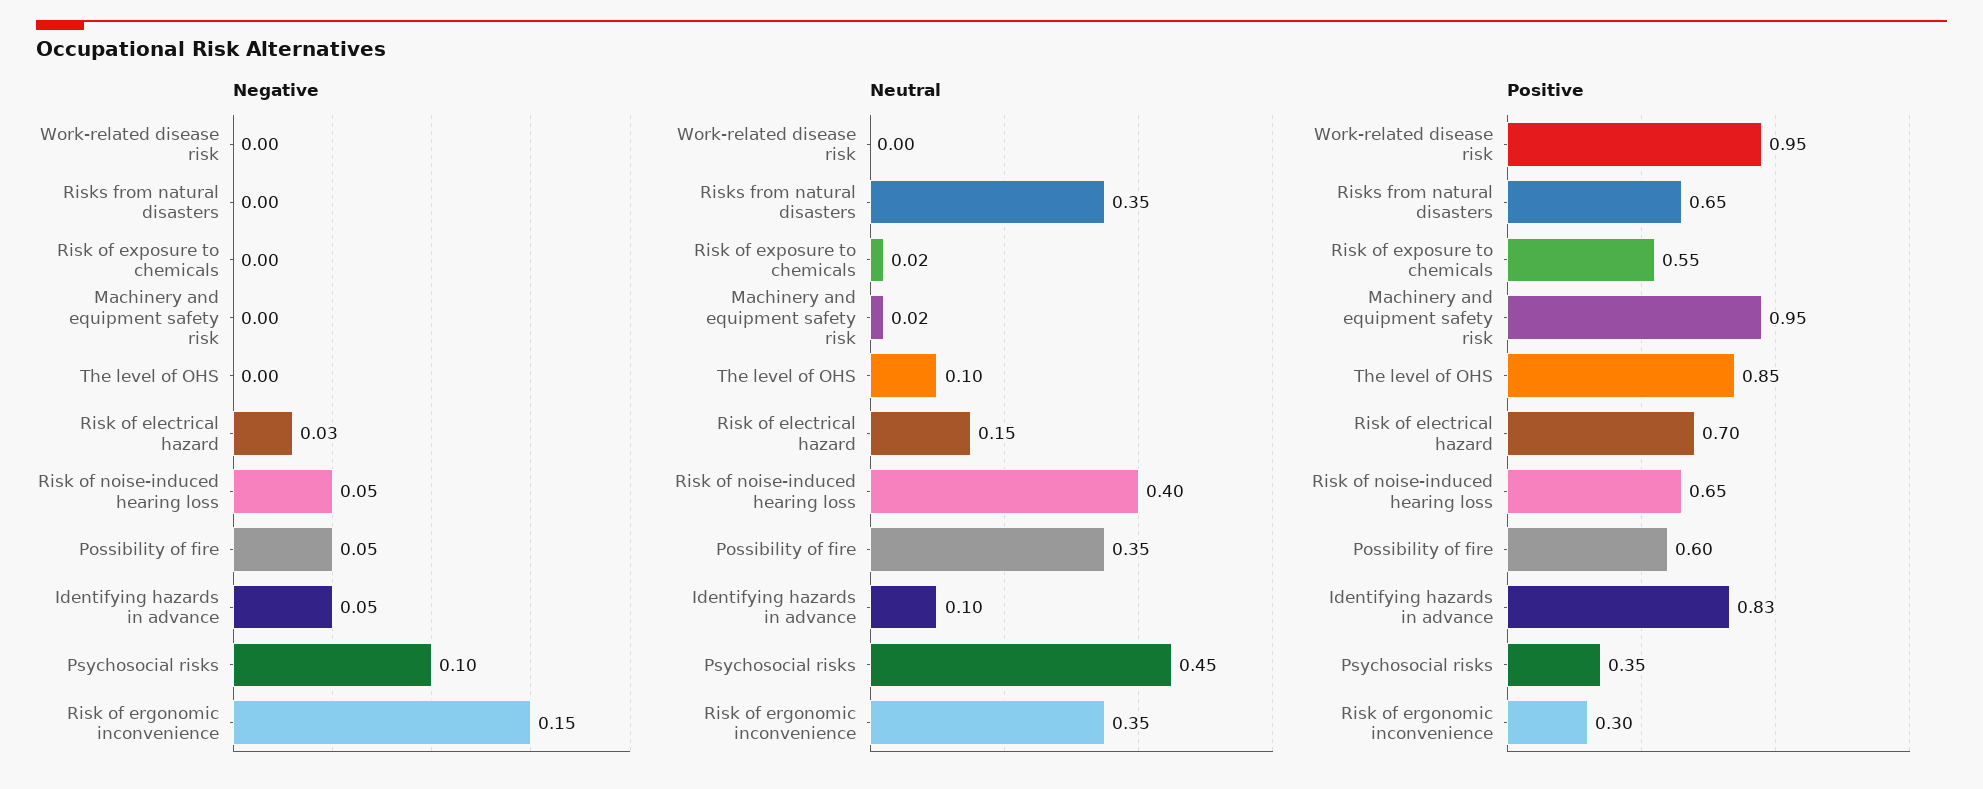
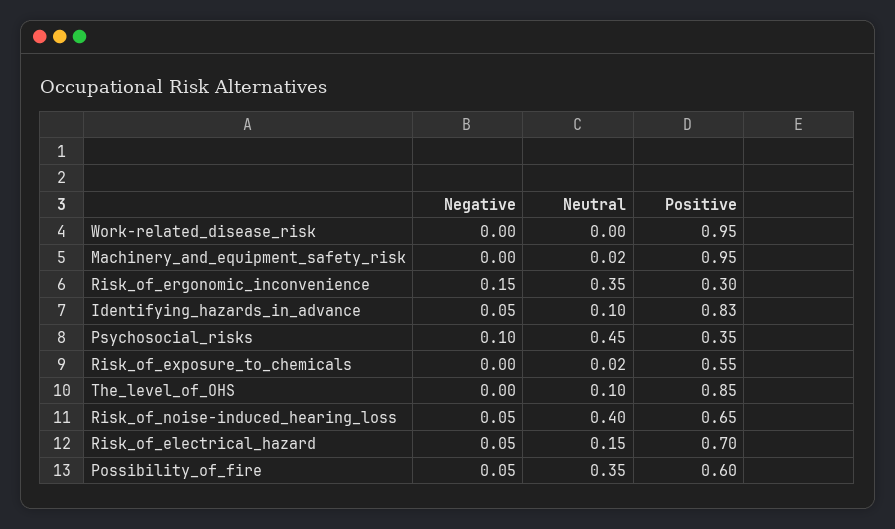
  {
    "Negative": {
      "Work-related disease risk": 0,
-     "Risks from natural disasters": 0,
      "Risk of exposure to chemicals": 0,
      "Machinery and equipment safety risk": 0,
      "The level of OHS": 0,
-     "Risk of electrical hazard": 0.03,
+     "Risk of electrical hazard": 0.05,
      "Risk of noise-induced hearing loss": 0.05,
      "Possibility of fire": 0.05,
      "Identifying hazards in advance": 0.05,
      "Psychosocial risks": 0.1,
      "Risk of ergonomic inconvenience": 0.15
    },
    "Neutral": {
      "Work-related disease risk": 0,
-     "Risks from natural disasters": 0.35,
      "Risk of exposure to chemicals": 0.02,
      "Machinery and equipment safety risk": 0.02,
      "The level of OHS": 0.1,
      "Risk of electrical hazard": 0.15,
      "Risk of noise-induced hearing loss": 0.4,
      "Possibility of fire": 0.35,
      "Identifying hazards in advance": 0.1,
      "Psychosocial risks": 0.45,
      "Risk of ergonomic inconvenience": 0.35
    },
    "Positive": {
      "Work-related disease risk": 0.95,
-     "Risks from natural disasters": 0.65,
      "Risk of exposure to chemicals": 0.55,
      "Machinery and equipment safety risk": 0.95,
      "The level of OHS": 0.85,
      "Risk of electrical hazard": 0.7,
      "Risk of noise-induced hearing loss": 0.65,
      "Possibility of fire": 0.6,
      "Identifying hazards in advance": 0.83,
      "Psychosocial risks": 0.35,
      "Risk of ergonomic inconvenience": 0.3
    }
  }

